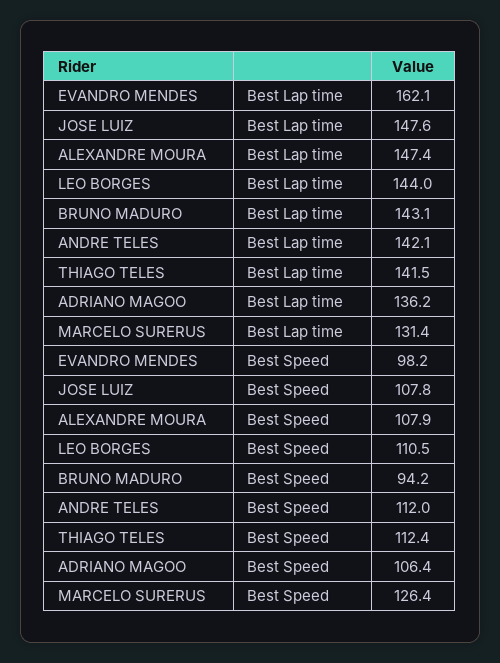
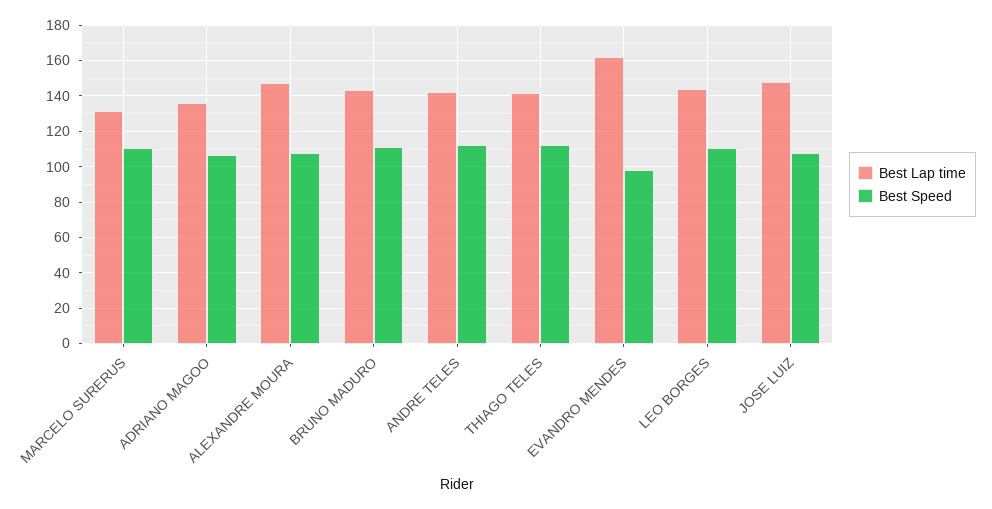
  {
    "Best Lap time": {
      "EVANDRO MENDES": 162.1,
      "JOSE LUIZ": 147.6,
      "ALEXANDRE MOURA": 147.4,
      "LEO BORGES": 144,
      "BRUNO MADURO": 143.1,
      "ANDRE TELES": 142.1,
      "THIAGO TELES": 141.5,
      "ADRIANO MAGOO": 136.2,
      "MARCELO SURERUS": 131.4
    },
    "Best Speed": {
      "EVANDRO MENDES": 98.2,
      "JOSE LUIZ": 107.8,
      "ALEXANDRE MOURA": 107.9,
      "LEO BORGES": 110.5,
-     "BRUNO MADURO": 94.2,
+     "BRUNO MADURO": 110,
      "ANDRE TELES": 112,
      "THIAGO TELES": 112.4,
      "ADRIANO MAGOO": 106.4,
-     "MARCELO SURERUS": 126.4
+     "MARCELO SURERUS": 110
    }
  }

